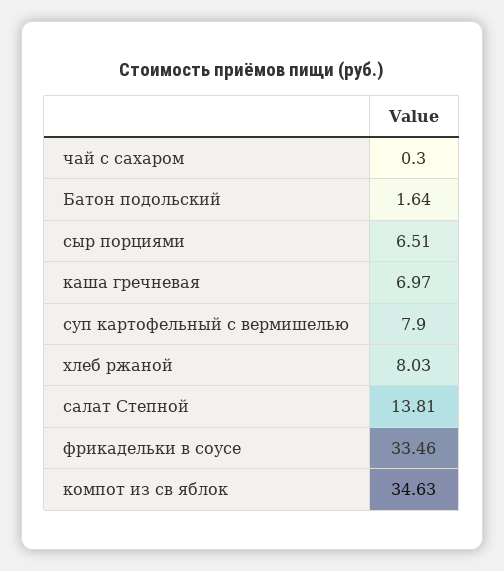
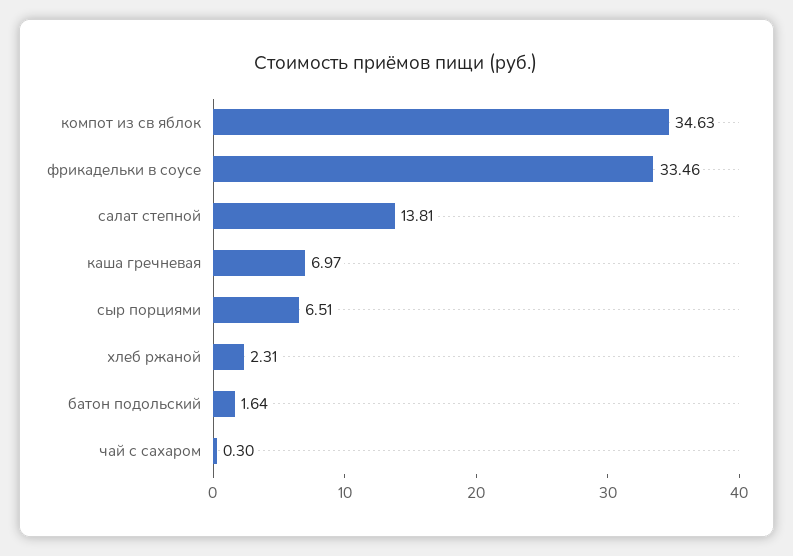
  {
    "чай с сахаром": 0.3,
    "Батон подольский": 1.64,
    "сыр порциями": 6.51,
    "каша гречневая": 6.97,
-   "суп картофельный с вермишелью": 7.9,
-   "хлеб ржаной": 8.03,
+   "хлеб ржаной": 2.31,
    "салат Степной": 13.81,
    "фрикадельки в соусе": 33.46,
    "компот из св яблок": 34.63
  }

